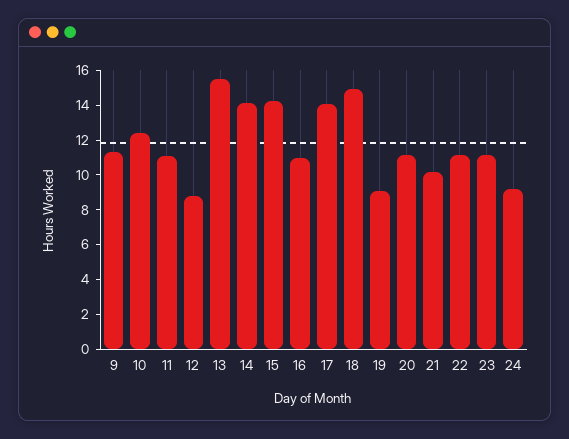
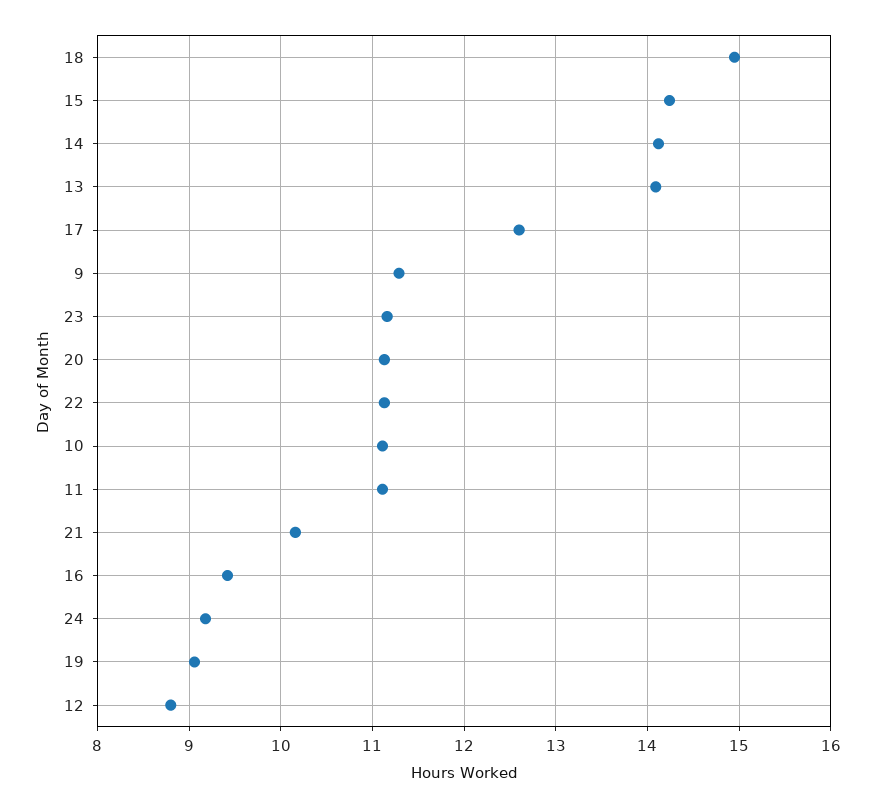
  {
    "9": 11.3,
-   "10": 12.5,
+   "10": 11.1,
    "11": 11.1,
    "12": 8.8,
-   "13": 15.5,
+   "13": 14.1,
    "14": 14.1,
    "15": 14.2,
-   "16": 11,
+   "16": 9.4,
-   "17": 14,
+   "17": 12.6,
    "18": 15,
    "19": 9.1,
    "20": 11.1,
    "21": 10.2,
    "22": 11.1,
    "23": 11.2,
    "24": 9.2
  }

